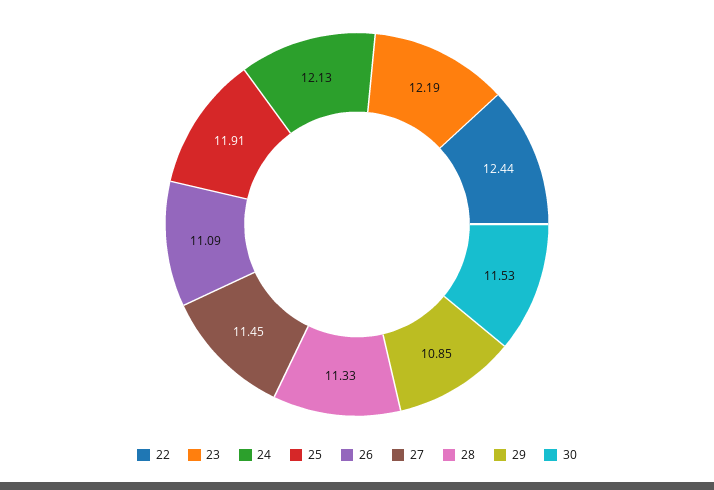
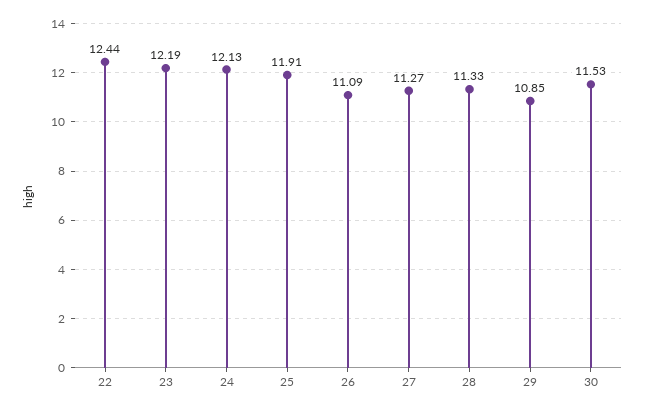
  {
    "22": 12.44,
    "23": 12.19,
    "24": 12.13,
    "25": 11.91,
    "26": 11.09,
-   "27": 11.45,
+   "27": 11.27,
    "28": 11.33,
    "29": 10.85,
    "30": 11.53
  }

